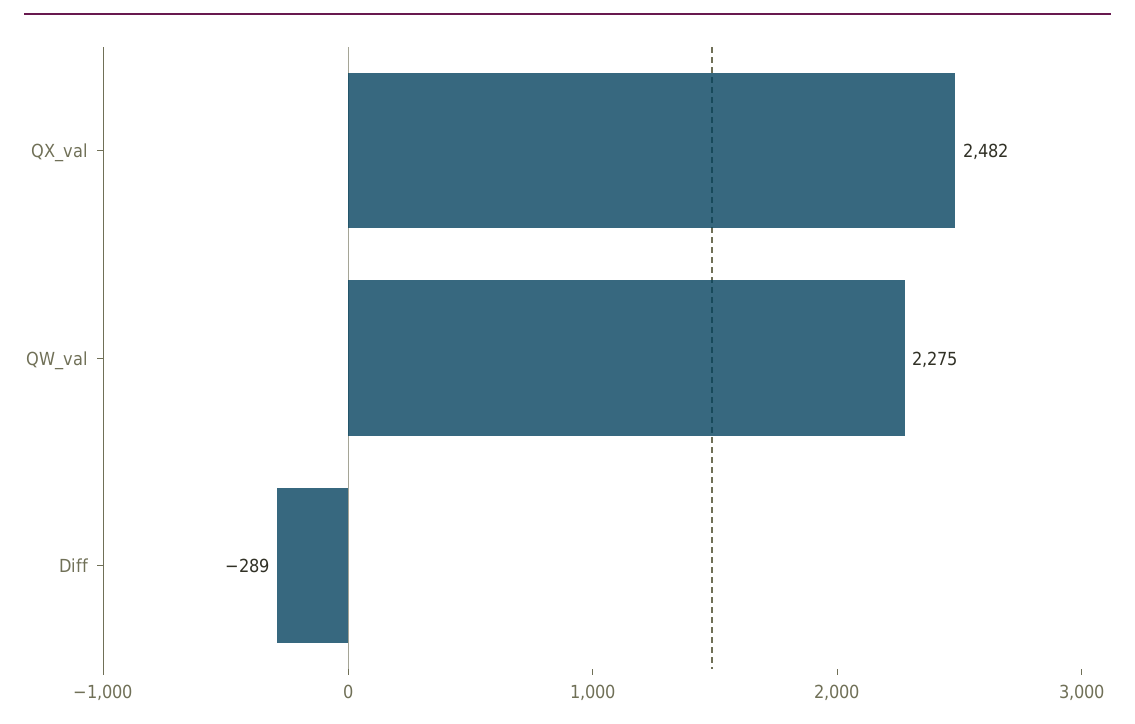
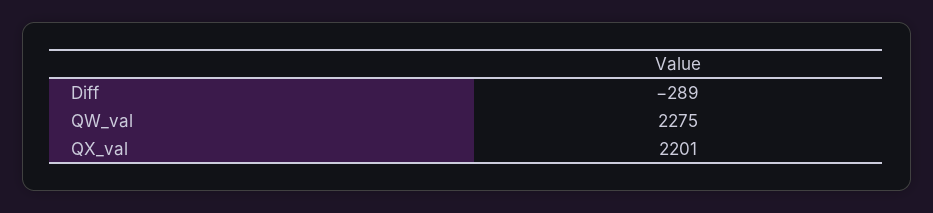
  {
-   "QX_val": 2482,
+   "QX_val": 2201,
    "QW_val": 2275,
    "Diff": -289
  }

